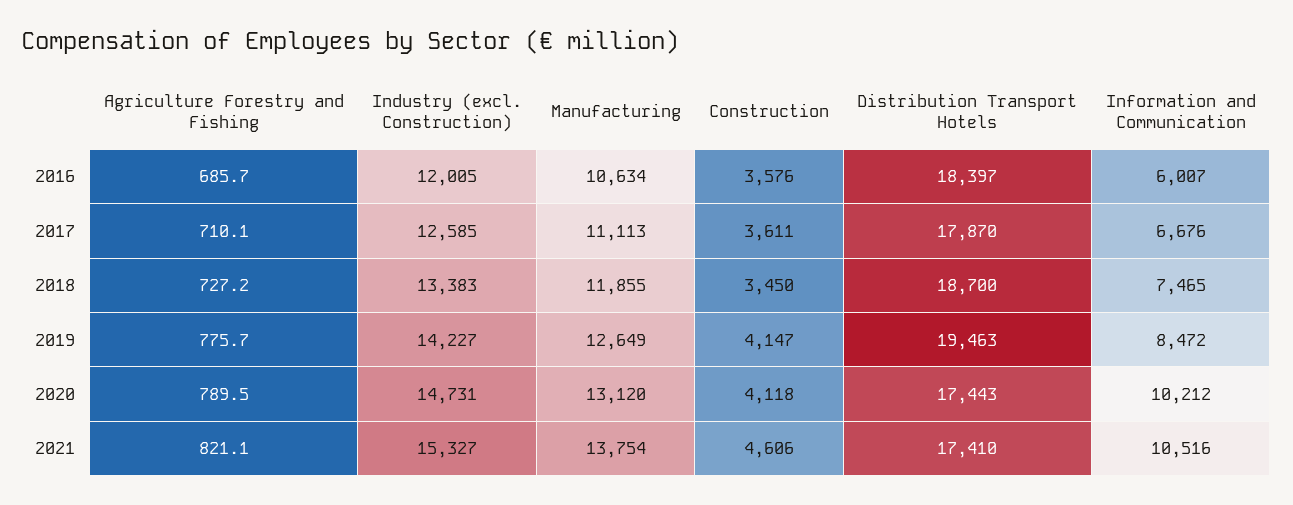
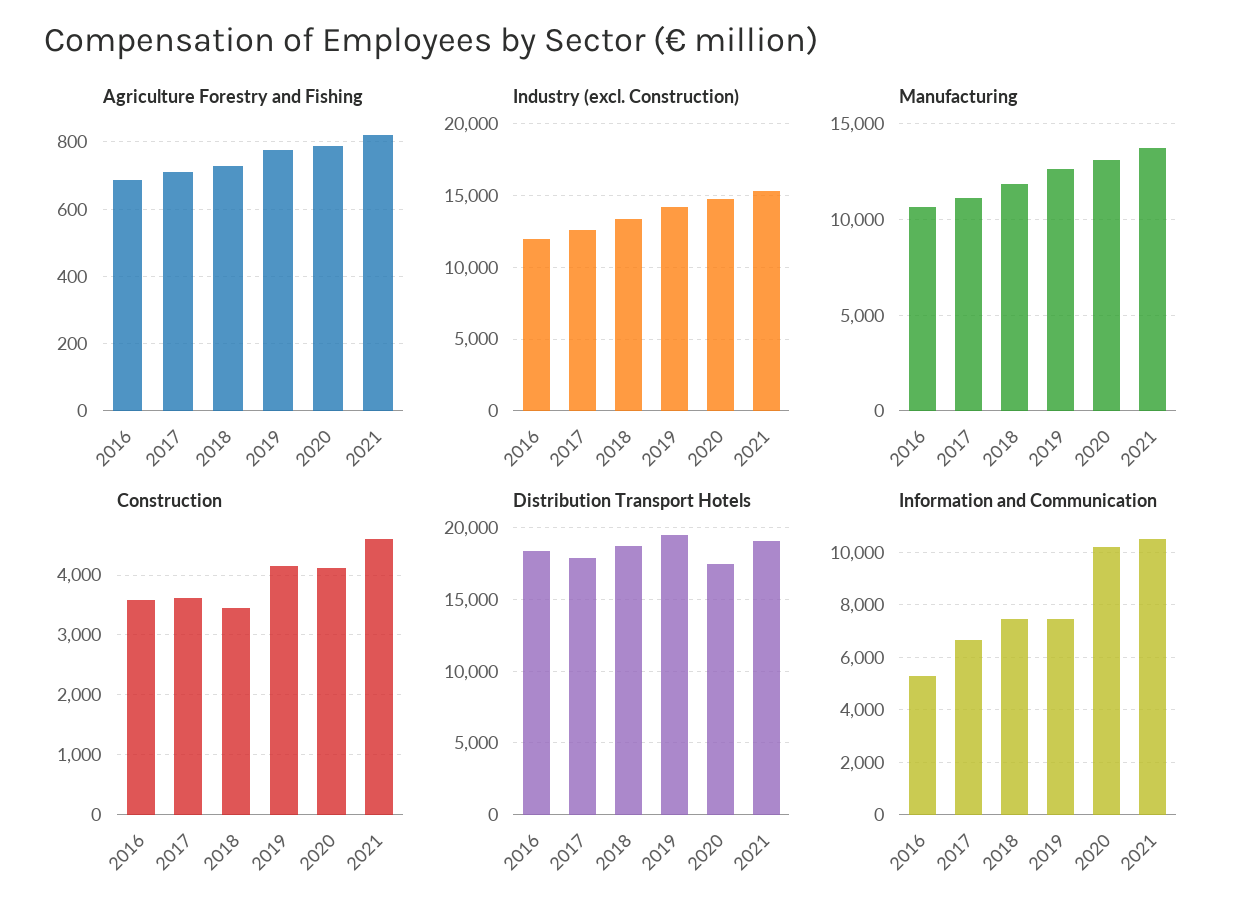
  {
    "Agriculture Forestry and Fishing": {
      "2016": 685.7,
      "2017": 710.1,
      "2018": 727.2,
      "2019": 775.7,
      "2020": 789.5,
      "2021": 821.1
    },
    "Industry (excl. Construction)": {
      "2016": 12005,
      "2017": 12585,
      "2018": 13383,
      "2019": 14227,
      "2020": 14731,
      "2021": 15327
    },
    "Manufacturing": {
      "2016": 10634,
      "2017": 11113,
      "2018": 11855,
      "2019": 12649,
      "2020": 13120,
      "2021": 13754
    },
    "Construction": {
      "2016": 3576,
      "2017": 3611,
      "2018": 3450,
      "2019": 4147,
      "2020": 4118,
      "2021": 4606
    },
    "Distribution Transport Hotels": {
      "2016": 18397,
      "2017": 17870,
      "2018": 18700,
      "2019": 19463,
      "2020": 17443,
-     "2021": 17410
+     "2021": 19000
    },
    "Information and Communication": {
-     "2016": 6007,
+     "2016": 5250,
      "2017": 6676,
      "2018": 7465,
-     "2019": 8472,
+     "2019": 7500,
      "2020": 10212,
      "2021": 10516
    }
  }

